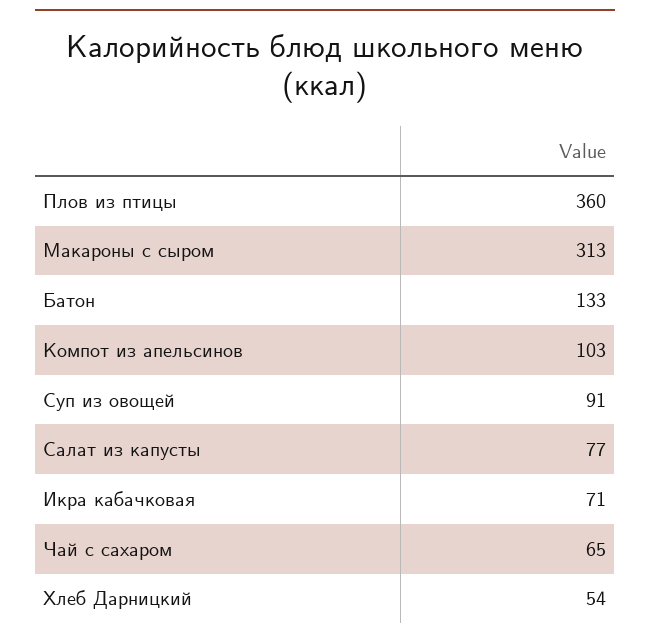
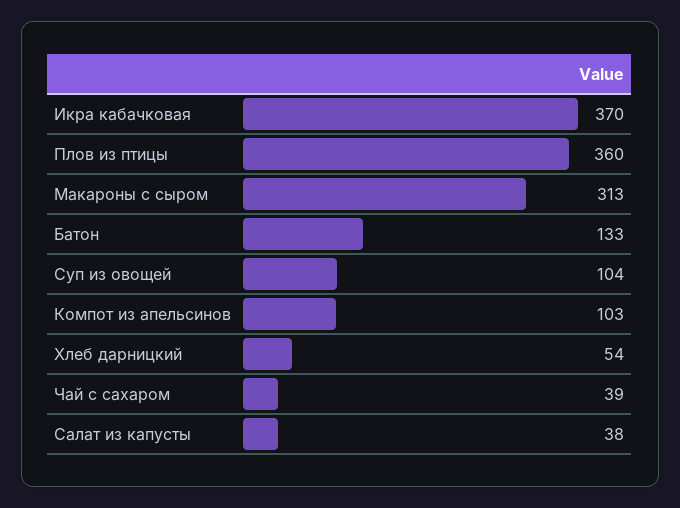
  {
    "Плов из птицы": 360,
    "Макароны с сыром": 313,
    "Батон": 133,
    "Компот из апельсинов": 103,
-   "Суп из овощей": 91,
+   "Суп из овощей": 104,
-   "Салат из капусты": 77,
+   "Салат из капусты": 38,
-   "Икра кабачковая": 71,
+   "Икра кабачковая": 370,
-   "Чай с сахаром": 65,
+   "Чай с сахаром": 39,
    "Хлеб Дарницкий": 54
  }

